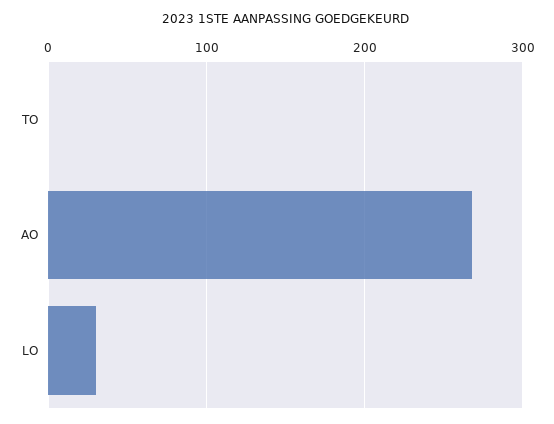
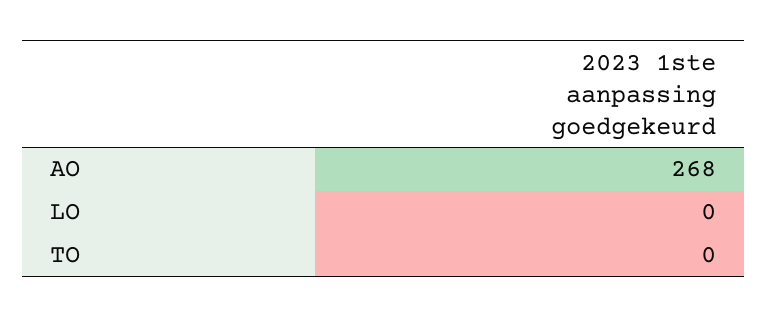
  {
    "TO": 0,
    "AO": 268,
-   "LO": 30
+   "LO": 0
  }

